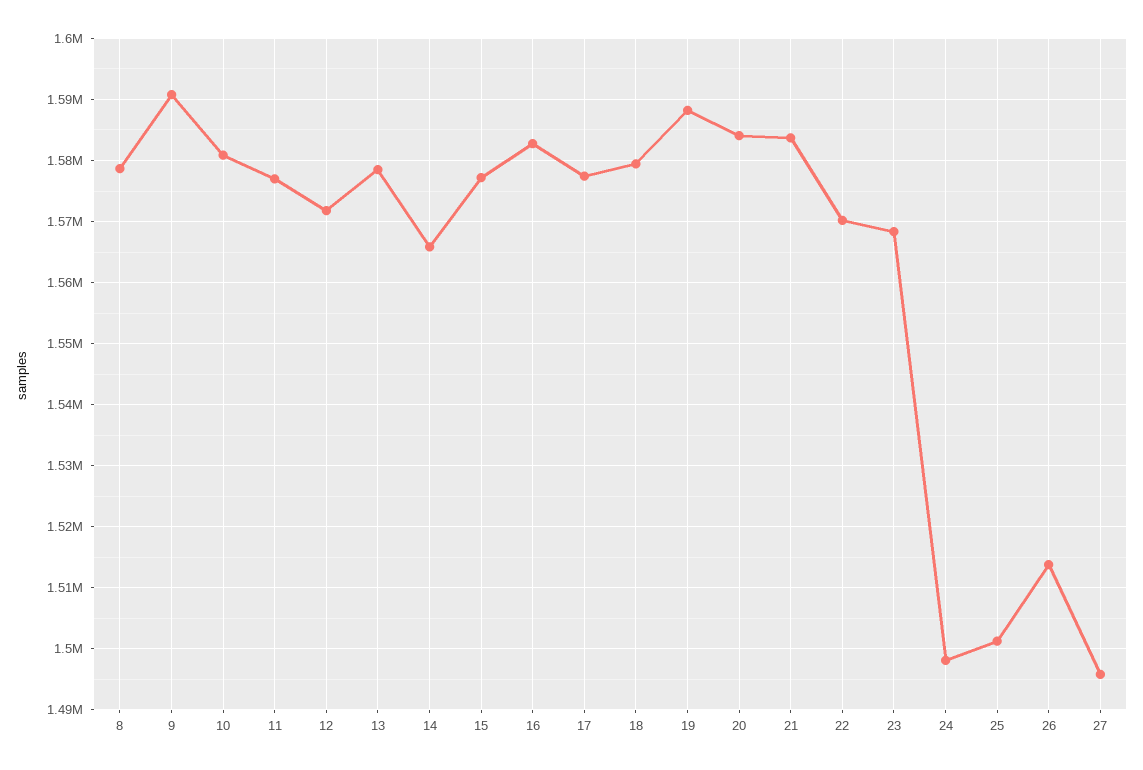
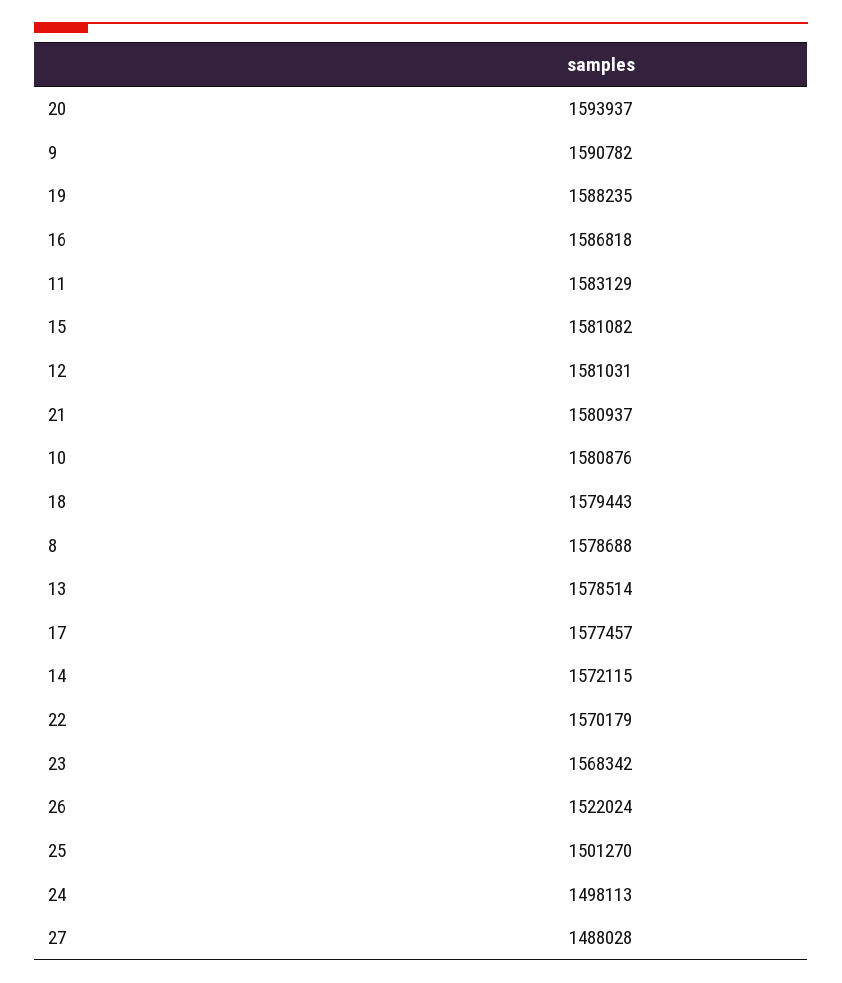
  {
    "8": 1578688,
    "9": 1590782,
    "10": 1580876,
-   "11": 1577000,
+   "11": 1583129,
-   "12": 1572000,
+   "12": 1581031,
    "13": 1578514,
-   "14": 1566000,
+   "14": 1572115,
-   "15": 1577000,
+   "15": 1581082,
-   "16": 1583000,
+   "16": 1586818,
    "17": 1577457,
    "18": 1579443,
    "19": 1588235,
-   "20": 1584000,
+   "20": 1593937,
-   "21": 1584000,
+   "21": 1580937,
    "22": 1570179,
    "23": 1568342,
    "24": 1498113,
    "25": 1501270,
-   "26": 1514000,
+   "26": 1522024,
-   "27": 1496000
+   "27": 1488028
  }

